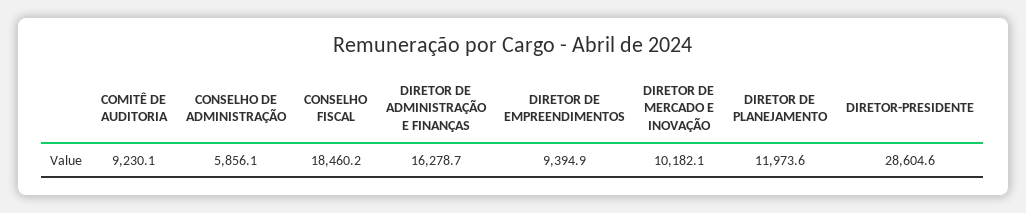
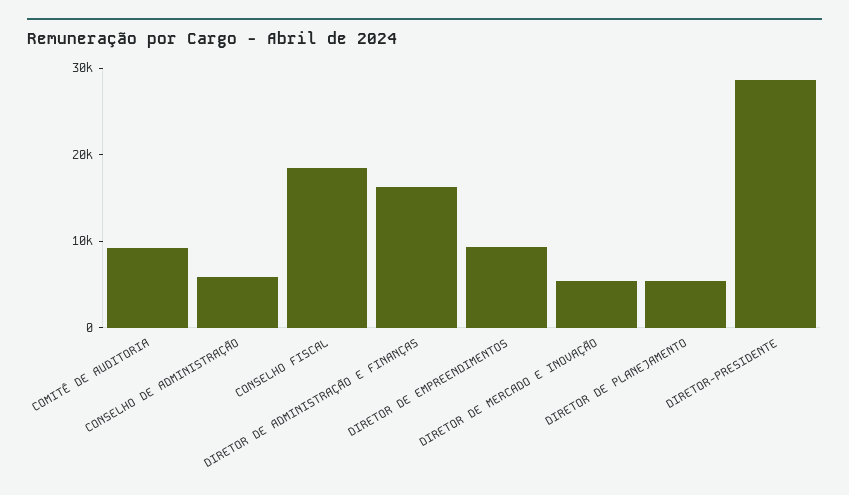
  {
    "COMITÊ DE AUDITORIA": 9230.1,
    "CONSELHO DE ADMINISTRAÇÃO": 5856.1,
    "CONSELHO FISCAL": 18460.2,
    "DIRETOR DE ADMINISTRAÇÃO E FINANÇAS": 16278.7,
    "DIRETOR DE EMPREENDIMENTOS": 9394.9,
-   "DIRETOR DE MERCADO E INOVAÇÃO": 10182.1,
+   "DIRETOR DE MERCADO E INOVAÇÃO": 6000,
-   "DIRETOR DE PLANEJAMENTO": 11973.6,
+   "DIRETOR DE PLANEJAMENTO": 6000,
    "DIRETOR-PRESIDENTE": 28604.6
  }

